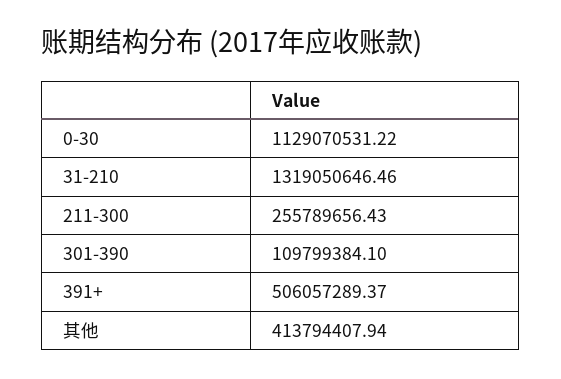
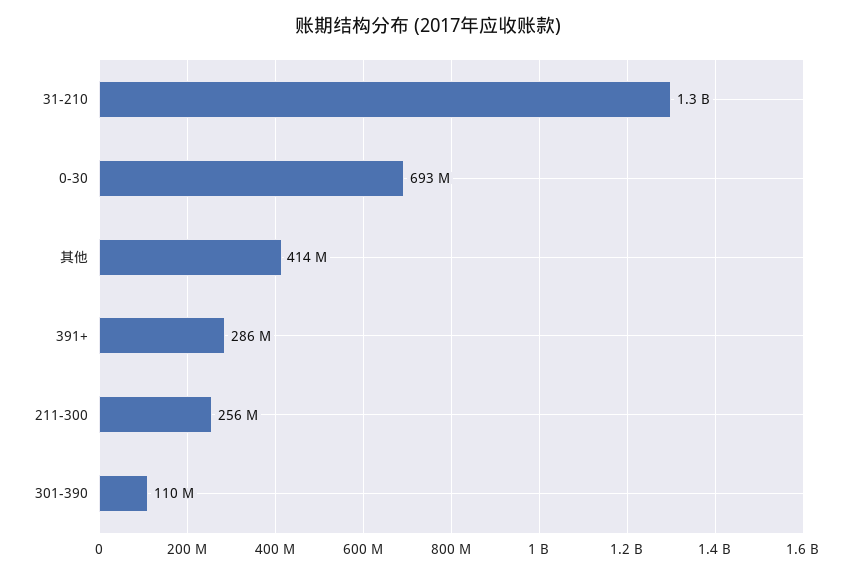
  {
-   "0-30": 1129070531.22,
+   "0-30": 693000000,
    "31-210": 1319050646.46,
    "211-300": 255789656.43,
    "301-390": 109799384.1,
-   "391+": 506057289.37,
+   "391+": 286000000,
    "其他": 413794407.94
  }

